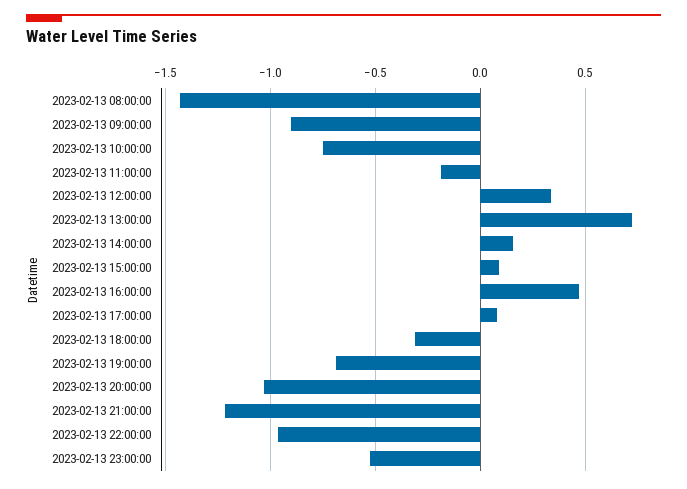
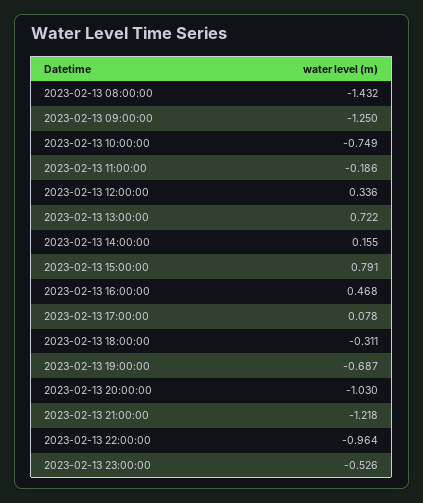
  {
    "2023-02-13 08:00:00": -1.432,
-   "2023-02-13 09:00:00": -0.9,
+   "2023-02-13 09:00:00": -1.25,
    "2023-02-13 10:00:00": -0.749,
    "2023-02-13 11:00:00": -0.186,
    "2023-02-13 12:00:00": 0.336,
    "2023-02-13 13:00:00": 0.722,
    "2023-02-13 14:00:00": 0.155,
-   "2023-02-13 15:00:00": 0.1,
+   "2023-02-13 15:00:00": 0.791,
    "2023-02-13 16:00:00": 0.468,
    "2023-02-13 17:00:00": 0.078,
    "2023-02-13 18:00:00": -0.311,
    "2023-02-13 19:00:00": -0.687,
    "2023-02-13 20:00:00": -1.03,
    "2023-02-13 21:00:00": -1.218,
    "2023-02-13 22:00:00": -0.964,
    "2023-02-13 23:00:00": -0.526
  }

